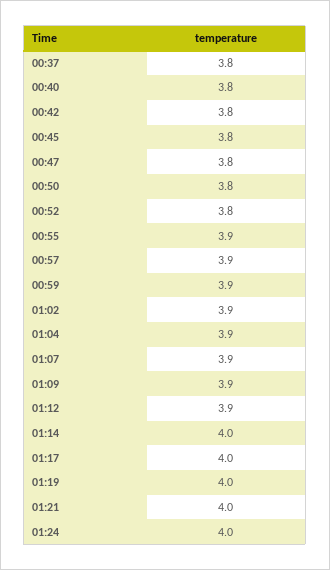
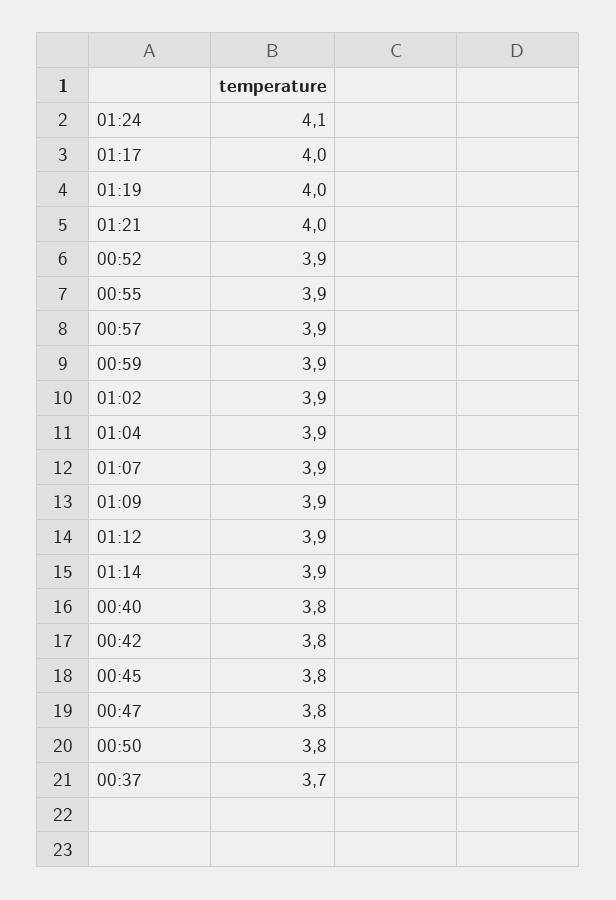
  {
-   "00:37": 3.8,
+   "00:37": 3.7,
    "00:40": 3.8,
    "00:42": 3.8,
    "00:45": 3.8,
    "00:47": 3.8,
    "00:50": 3.8,
-   "00:52": 3.8,
+   "00:52": 3.9,
    "00:55": 3.9,
    "00:57": 3.9,
    "00:59": 3.9,
    "01:02": 3.9,
    "01:04": 3.9,
    "01:07": 3.9,
    "01:09": 3.9,
    "01:12": 3.9,
-   "01:14": 4,
+   "01:14": 3.9,
    "01:17": 4,
    "01:19": 4,
    "01:21": 4,
-   "01:24": 4
+   "01:24": 4.1
  }

